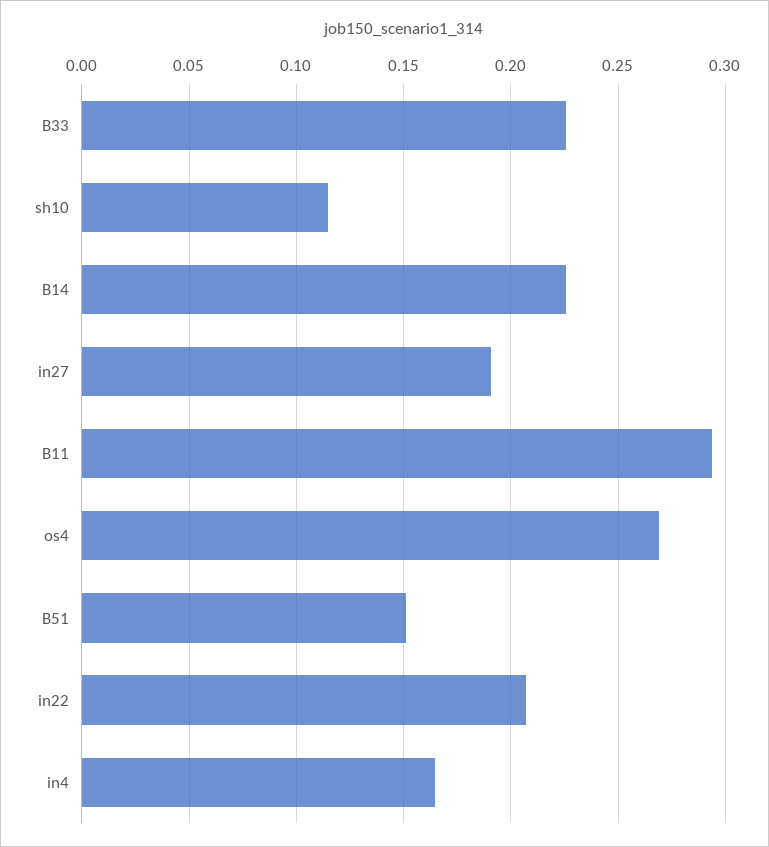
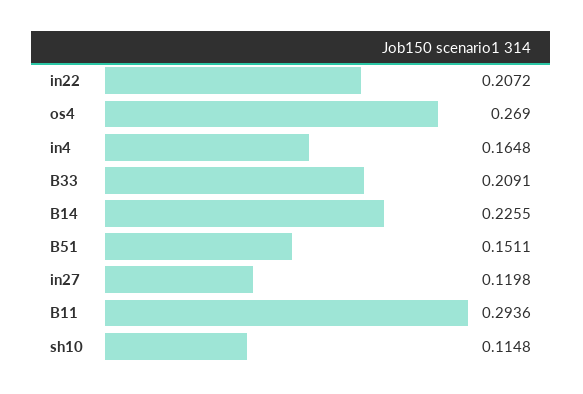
  {
-   "B33": 0.225,
+   "B33": 0.2091,
    "sh10": 0.1148,
    "B14": 0.2255,
-   "in27": 0.19,
+   "in27": 0.1198,
    "B11": 0.2936,
    "os4": 0.269,
    "B51": 0.1511,
    "in22": 0.2072,
    "in4": 0.1648
  }

